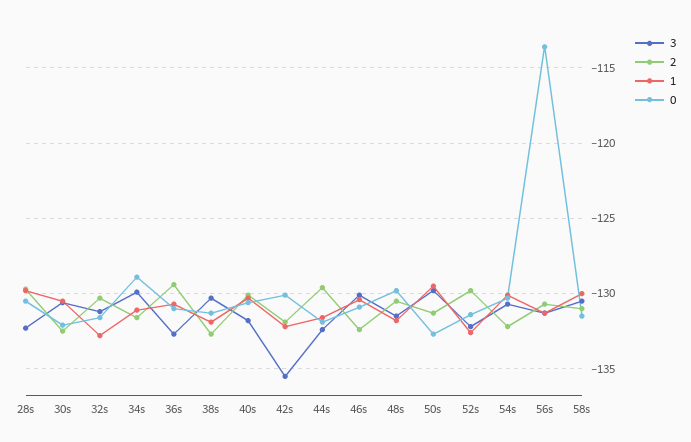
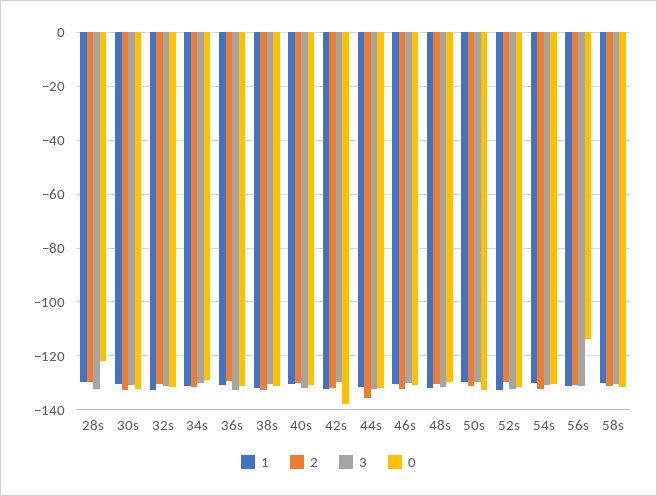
  {
    "3": {
      "28s": -132.5,
      "30s": -130.5,
      "32s": -131,
      "34s": -130,
      "36s": -132.5,
      "38s": -130.5,
      "40s": -132,
-     "42s": -135.5,
+     "42s": -130,
      "44s": -132.5,
      "46s": -130,
      "48s": -131.5,
      "50s": -130,
      "52s": -132,
      "54s": -130.5,
      "56s": -131.5,
      "58s": -130.5
    },
    "2": {
      "28s": -129.5,
      "30s": -132.5,
      "32s": -130.5,
      "34s": -131.5,
      "36s": -129.5,
      "38s": -132.5,
      "40s": -130,
      "42s": -132,
-     "44s": -129.5,
+     "44s": -135,
      "46s": -132.5,
      "48s": -130.5,
      "50s": -131.5,
      "52s": -130,
      "54s": -132,
      "56s": -130.5,
      "58s": -131
    },
    "1": {
      "28s": -130,
      "30s": -130.5,
      "32s": -133,
      "34s": -131,
      "36s": -130.5,
      "38s": -132,
      "40s": -130.5,
      "42s": -132,
      "44s": -131.5,
      "46s": -130.5,
      "48s": -132,
      "50s": -129.5,
      "52s": -132.5,
      "54s": -130,
      "56s": -131.5,
      "58s": -130
    },
    "0": {
-     "28s": -130.5,
+     "28s": -122.5,
      "30s": -132,
      "32s": -131.5,
      "34s": -129,
      "36s": -131,
      "38s": -131.5,
      "40s": -130.5,
-     "42s": -130,
+     "42s": -137.5,
      "44s": -132,
      "46s": -131,
      "48s": -130,
      "50s": -132.5,
      "52s": -131.5,
      "54s": -130.5,
      "56s": -113.5,
      "58s": -131.5
    }
  }

